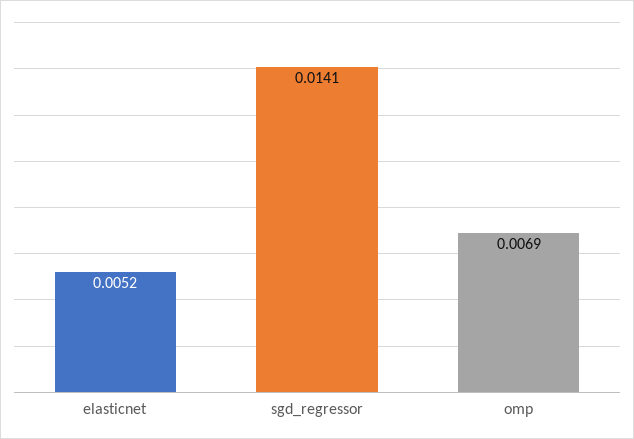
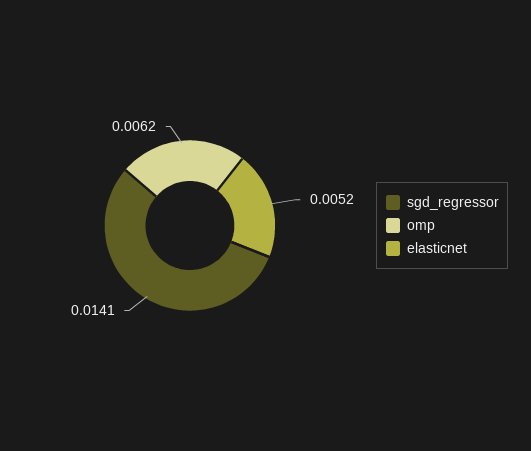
  {
    "elasticnet": 0.0052,
    "sgd_regressor": 0.0141,
-   "omp": 0.0069
+   "omp": 0.0062
  }

